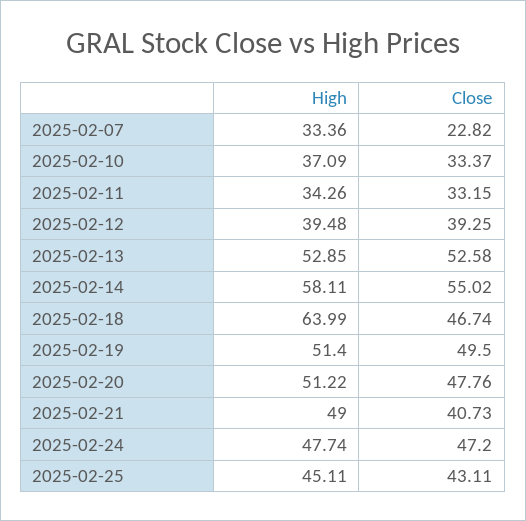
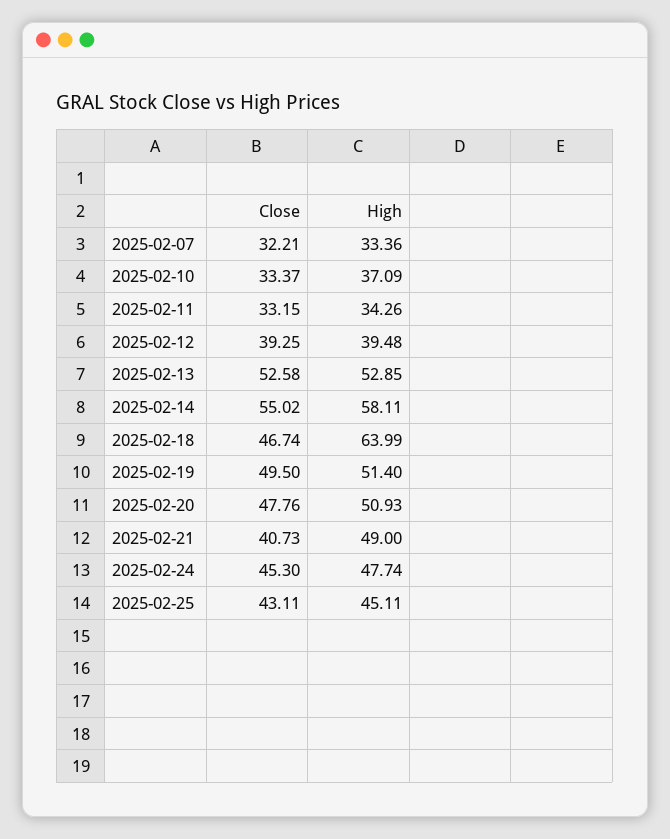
  {
    "High": {
      "2025-02-07": 33.36,
      "2025-02-10": 37.09,
      "2025-02-11": 34.26,
      "2025-02-12": 39.48,
      "2025-02-13": 52.85,
      "2025-02-14": 58.11,
      "2025-02-18": 63.99,
      "2025-02-19": 51.4,
-     "2025-02-20": 51.22,
+     "2025-02-20": 50.93,
      "2025-02-21": 49,
      "2025-02-24": 47.74,
      "2025-02-25": 45.11
    },
    "Close": {
-     "2025-02-07": 22.82,
+     "2025-02-07": 32.21,
      "2025-02-10": 33.37,
      "2025-02-11": 33.15,
      "2025-02-12": 39.25,
      "2025-02-13": 52.58,
      "2025-02-14": 55.02,
      "2025-02-18": 46.74,
      "2025-02-19": 49.5,
      "2025-02-20": 47.76,
      "2025-02-21": 40.73,
-     "2025-02-24": 47.2,
+     "2025-02-24": 45.3,
      "2025-02-25": 43.11
    }
  }

